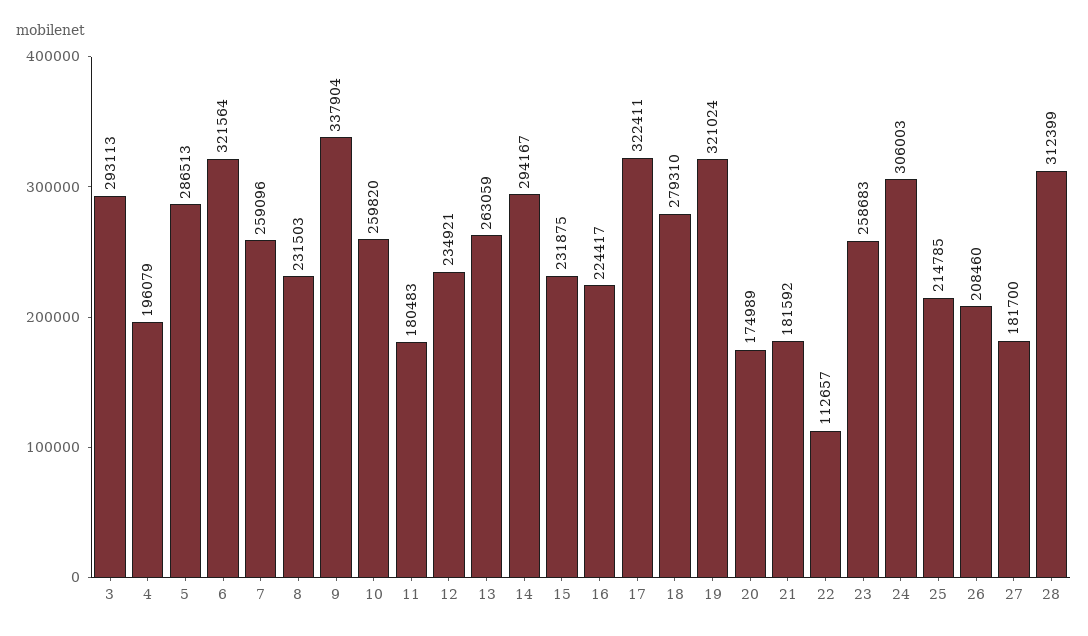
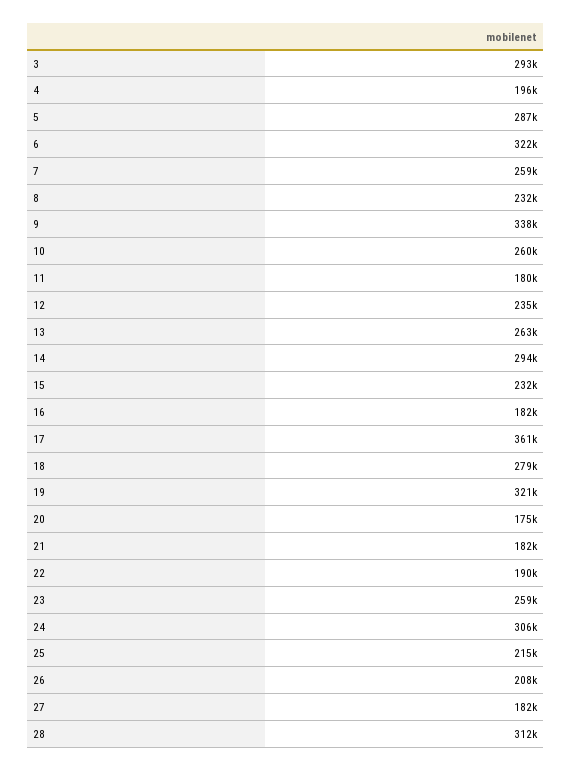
  {
    "3": 293113,
    "4": 196079,
    "5": 286513,
    "6": 321564,
    "7": 259096,
    "8": 231503,
    "9": 337904,
    "10": 259820,
    "11": 180483,
    "12": 234921,
    "13": 263059,
    "14": 294167,
    "15": 231875,
-   "16": 224417,
+   "16": 182000,
-   "17": 322411,
+   "17": 361000,
    "18": 279310,
    "19": 321024,
    "20": 174989,
    "21": 181592,
-   "22": 112657,
+   "22": 190000,
    "23": 258683,
    "24": 306003,
    "25": 214785,
    "26": 208460,
    "27": 181700,
    "28": 312399
  }

